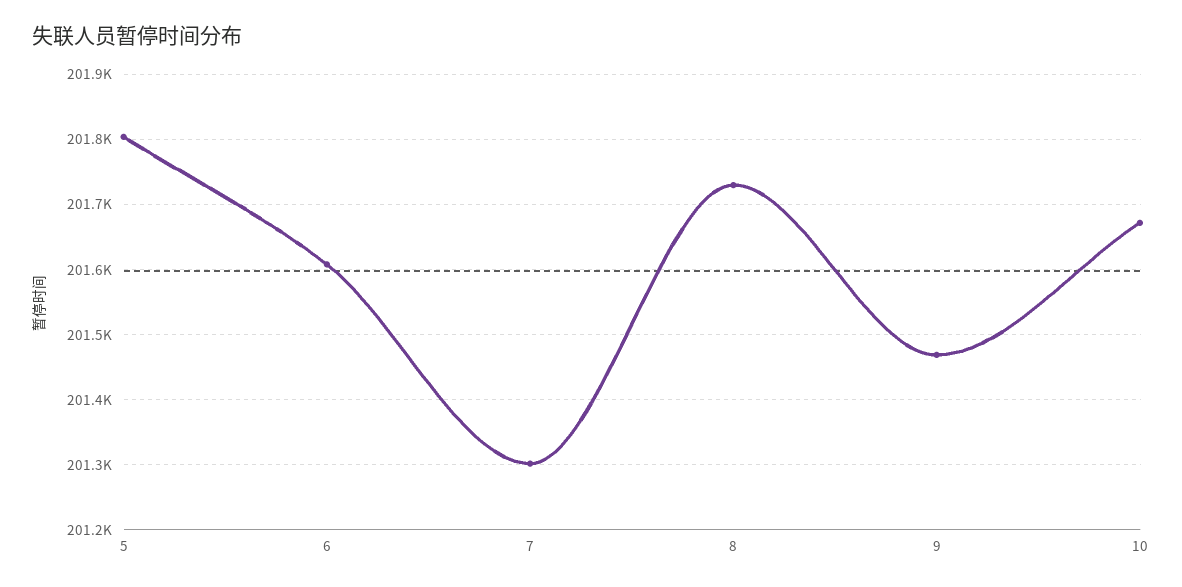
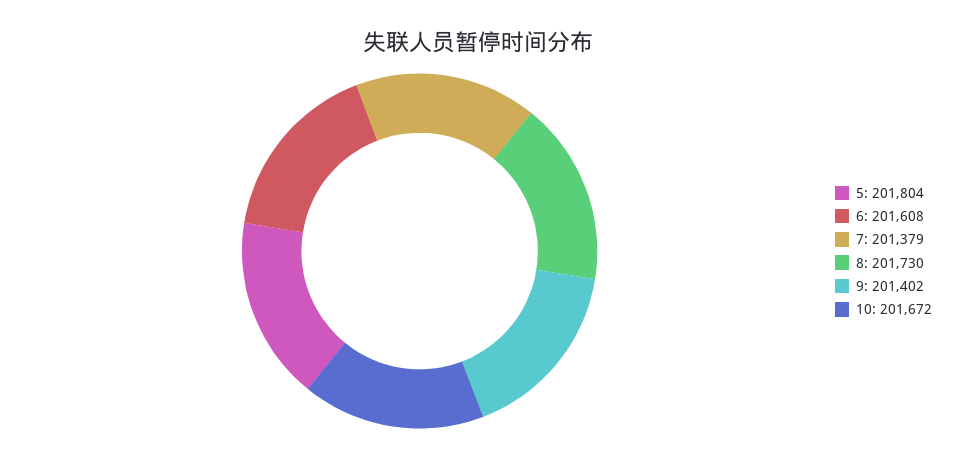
  {
    "5": 201804,
    "6": 201608,
-   "7": 201300,
+   "7": 201379,
    "8": 201730,
-   "9": 201470,
+   "9": 201402,
    "10": 201672
  }

